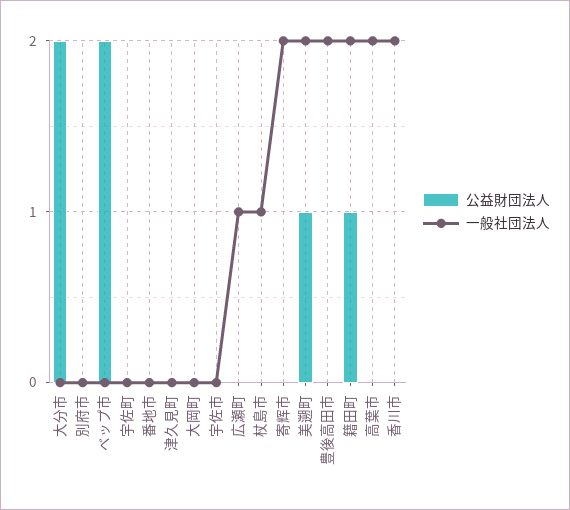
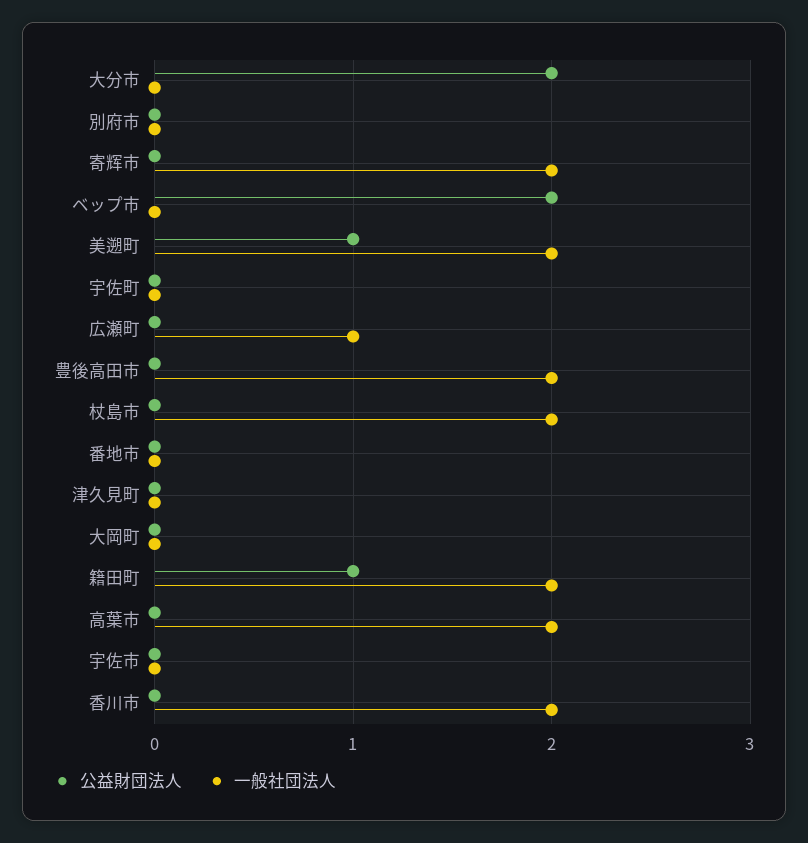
  {
    "公益財団法人": {
      "大分市": 2,
      "別府市": 0,
      "ベップ市": 2,
      "宇佐町": 0,
      "番地市": 0,
      "津久見町": 0,
      "大岡町": 0,
      "宇佐市": 0,
      "広瀬町": 0,
      "杖島市": 0,
      "寄辉市": 0,
      "美遡町": 1,
      "豊後高田市": 0,
      "籍田町": 1,
      "高葉市": 0,
      "香川市": 0
    },
    "一般社団法人": {
      "大分市": 0,
      "別府市": 0,
      "ベップ市": 0,
      "宇佐町": 0,
      "番地市": 0,
      "津久見町": 0,
      "大岡町": 0,
      "宇佐市": 0,
      "広瀬町": 1,
-     "杖島市": 1,
+     "杖島市": 2,
      "寄辉市": 2,
      "美遡町": 2,
      "豊後高田市": 2,
      "籍田町": 2,
      "高葉市": 2,
      "香川市": 2
    }
  }

